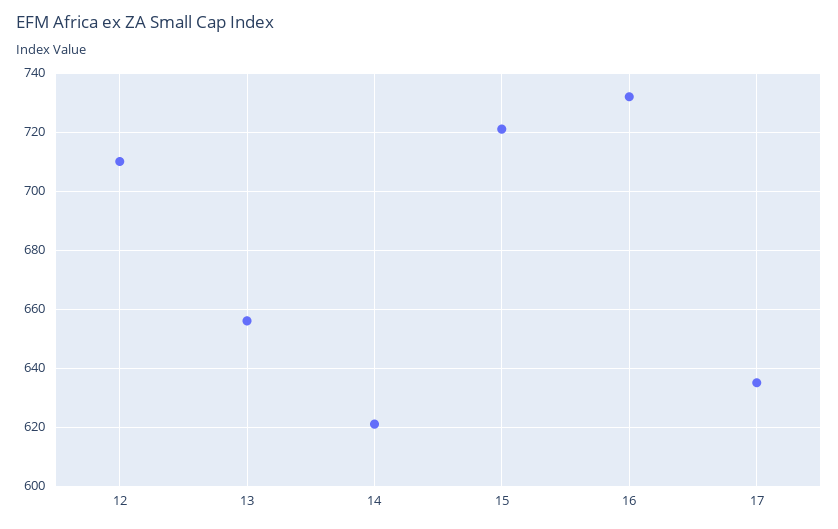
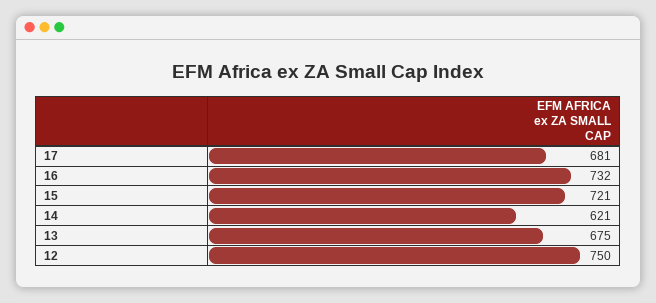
  {
-   "12": 710,
+   "12": 750,
-   "13": 655,
+   "13": 675,
    "14": 621,
    "15": 721,
    "16": 732,
-   "17": 635
+   "17": 681
  }

